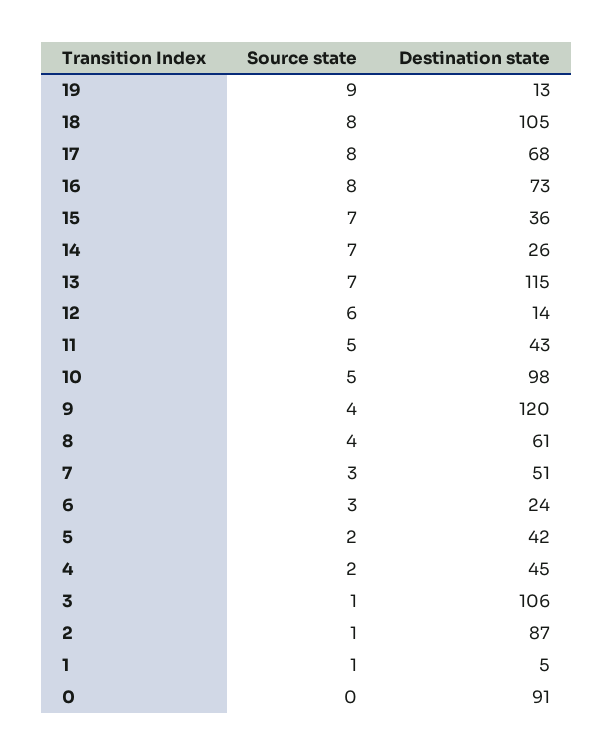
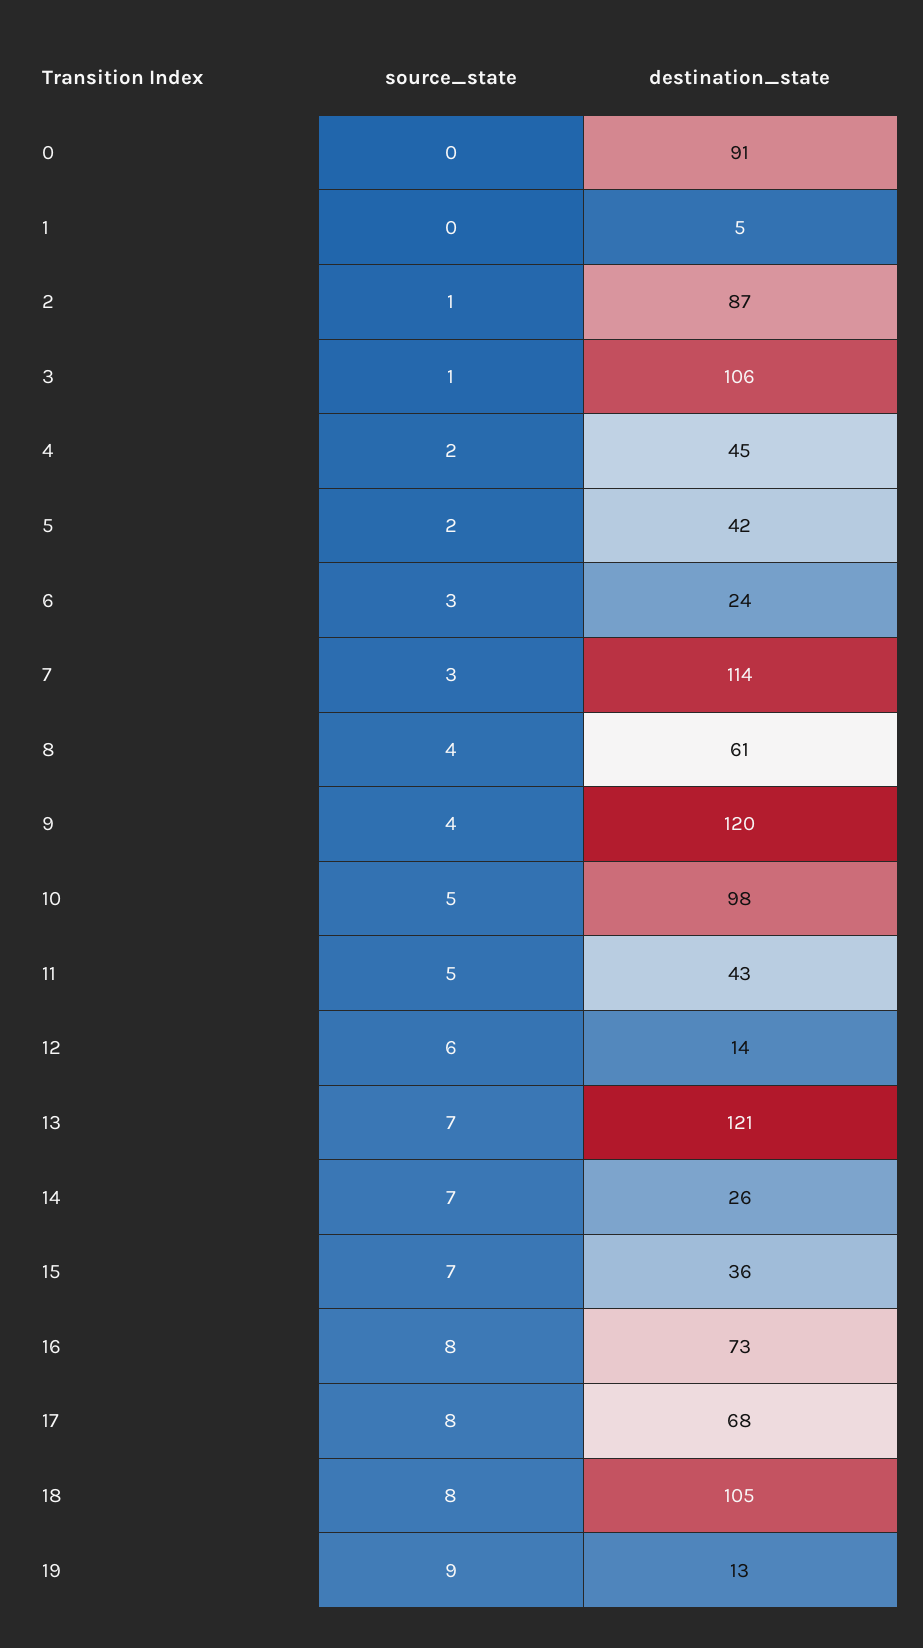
  {
    "Source state": {
      "19": 9,
      "18": 8,
      "17": 8,
      "16": 8,
      "15": 7,
      "14": 7,
      "13": 7,
      "12": 6,
      "11": 5,
      "10": 5,
      "9": 4,
      "8": 4,
      "7": 3,
      "6": 3,
      "5": 2,
      "4": 2,
      "3": 1,
      "2": 1,
-     "1": 1,
+     "1": 0,
      "0": 0
    },
    "Destination state": {
      "19": 13,
      "18": 105,
      "17": 68,
      "16": 73,
      "15": 36,
      "14": 26,
-     "13": 115,
+     "13": 121,
      "12": 14,
      "11": 43,
      "10": 98,
      "9": 120,
      "8": 61,
-     "7": 51,
+     "7": 114,
      "6": 24,
      "5": 42,
      "4": 45,
      "3": 106,
      "2": 87,
      "1": 5,
      "0": 91
    }
  }

